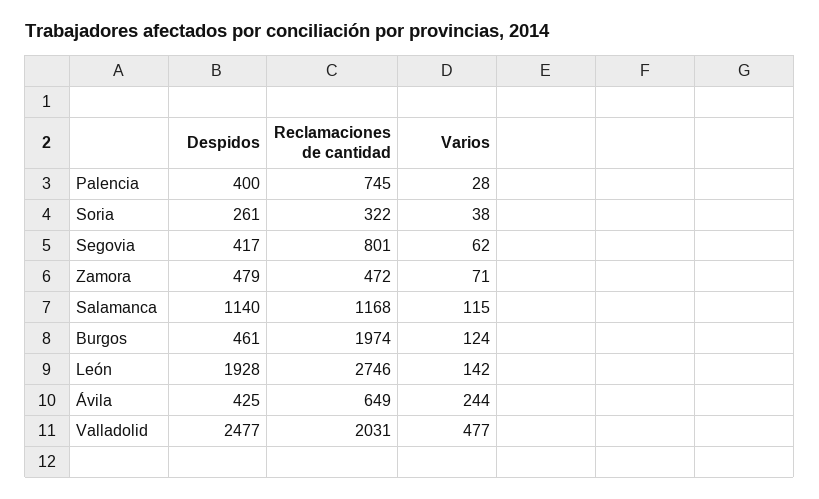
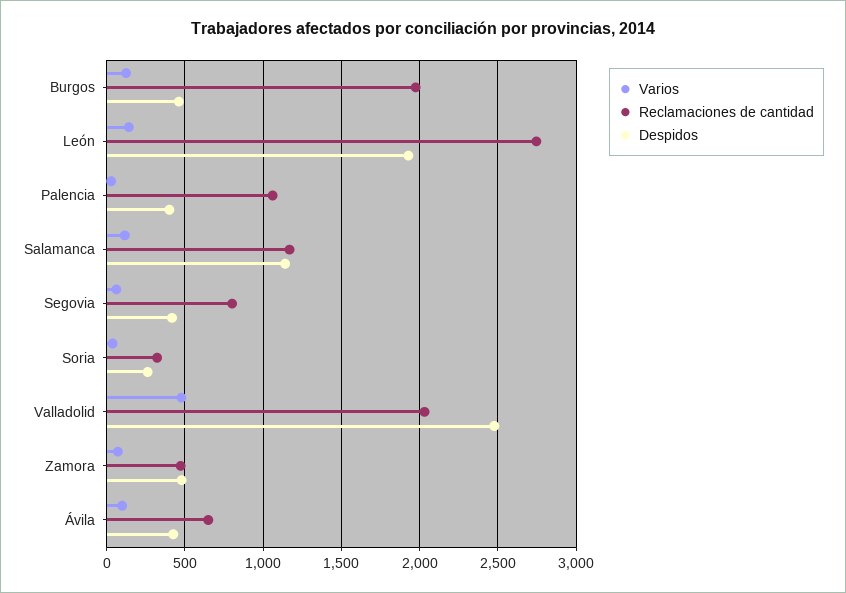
  {
    "Despidos": {
      "Palencia": 400,
      "Soria": 261,
      "Segovia": 417,
      "Zamora": 479,
      "Salamanca": 1140,
      "Burgos": 461,
      "León": 1928,
      "Ávila": 425,
      "Valladolid": 2477
    },
    "Reclamaciones de cantidad": {
-     "Palencia": 745,
+     "Palencia": 1050,
      "Soria": 322,
      "Segovia": 801,
      "Zamora": 472,
      "Salamanca": 1168,
      "Burgos": 1974,
      "León": 2746,
      "Ávila": 649,
      "Valladolid": 2031
    },
    "Varios": {
      "Palencia": 28,
      "Soria": 38,
      "Segovia": 62,
      "Zamora": 71,
      "Salamanca": 115,
      "Burgos": 124,
      "León": 142,
-     "Ávila": 244,
+     "Ávila": 100,
      "Valladolid": 477
    }
  }

